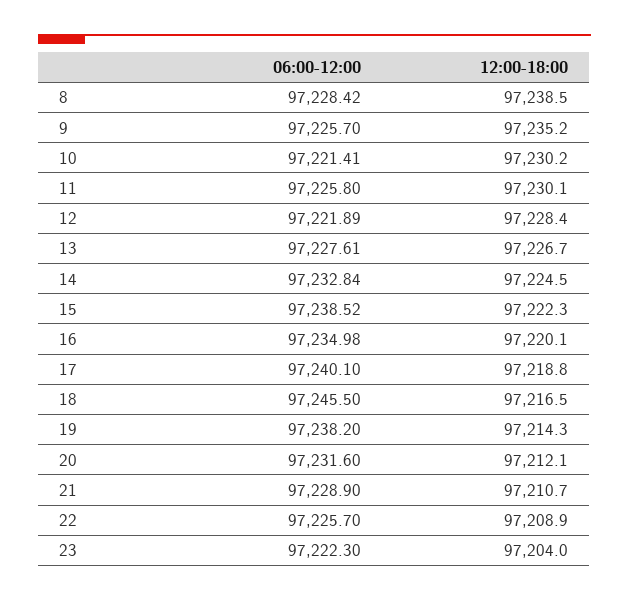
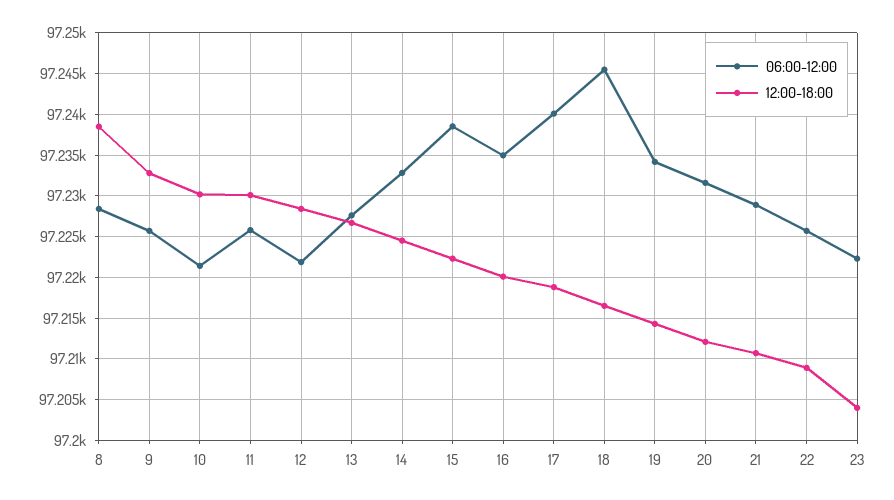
  {
    "06:00-12:00": {
      "8": 97228.42,
      "9": 97225.7,
      "10": 97221.41,
      "11": 97225.8,
      "12": 97221.89,
      "13": 97227.61,
      "14": 97232.84,
      "15": 97238.52,
      "16": 97234.98,
      "17": 97240.1,
      "18": 97245.5,
-     "19": 97238.2,
+     "19": 97234,
      "20": 97231.6,
      "21": 97228.9,
      "22": 97225.7,
      "23": 97222.3
    },
    "12:00-18:00": {
      "8": 97238.5,
-     "9": 97235.2,
+     "9": 97233,
      "10": 97230.2,
      "11": 97230.1,
      "12": 97228.4,
      "13": 97226.7,
      "14": 97224.5,
      "15": 97222.3,
      "16": 97220.1,
      "17": 97218.8,
      "18": 97216.5,
      "19": 97214.3,
      "20": 97212.1,
      "21": 97210.7,
      "22": 97208.9,
      "23": 97204
    }
  }

